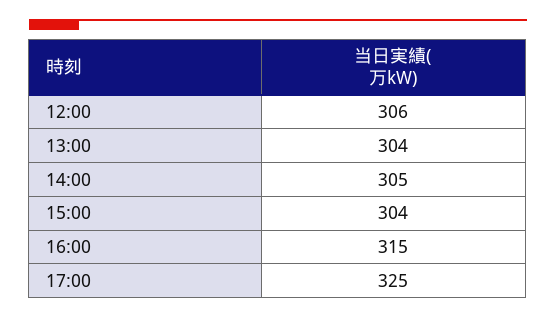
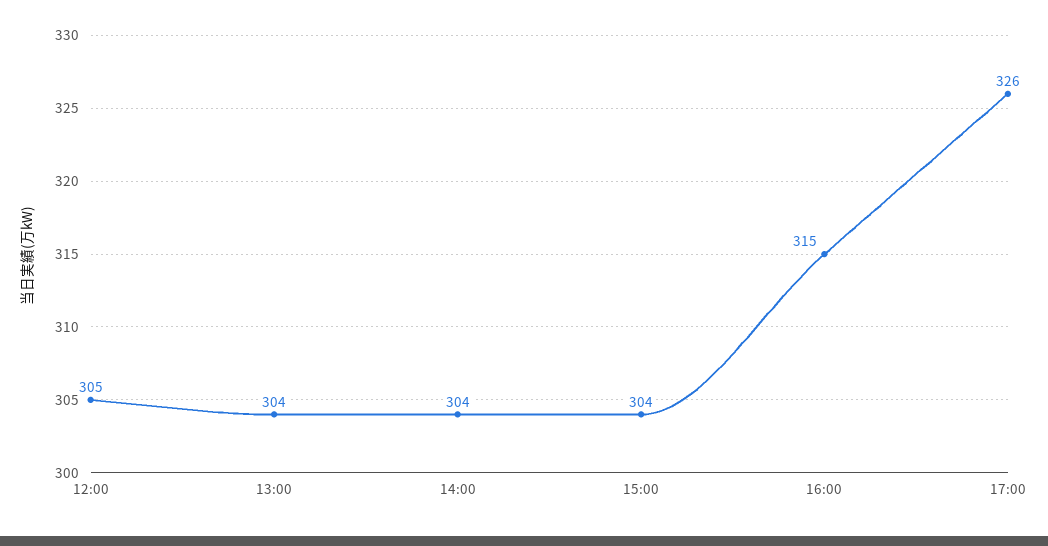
  {
-   "12:00": 306,
+   "12:00": 305,
    "13:00": 304,
-   "14:00": 305,
+   "14:00": 304,
    "15:00": 304,
    "16:00": 315,
-   "17:00": 325
+   "17:00": 326
  }

